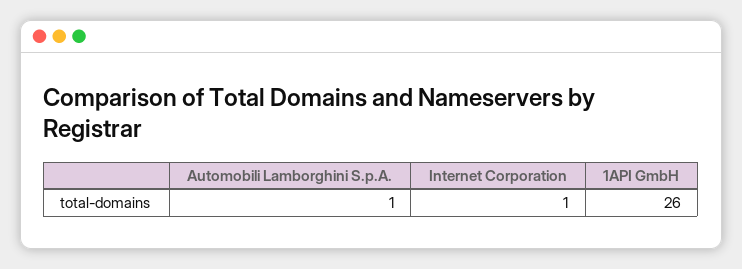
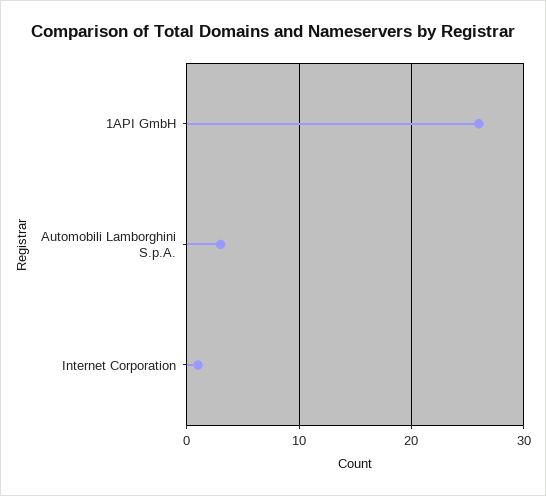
  {
-   "Automobili Lamborghini S.p.A.": 1,
+   "Automobili Lamborghini S.p.A.": 3,
    "Internet Corporation": 1,
    "1API GmbH": 26
  }

